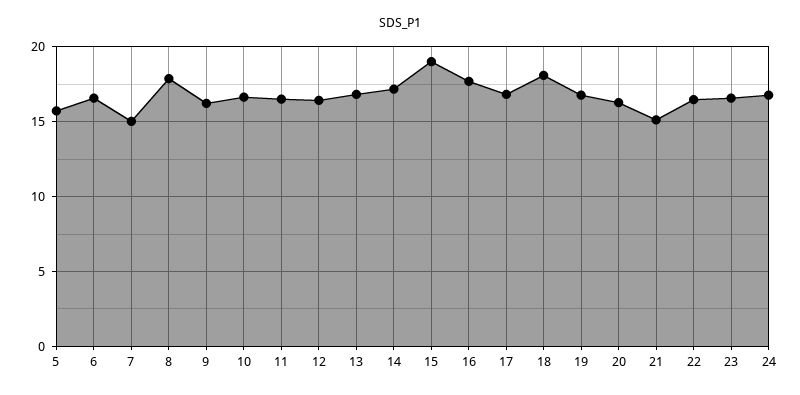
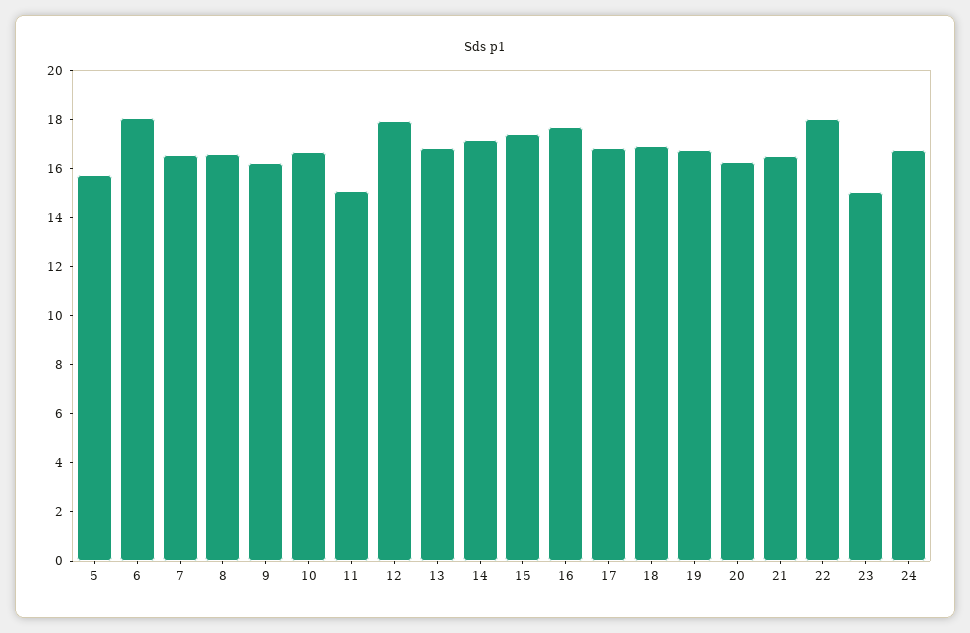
  {
    "5": 15.5,
-   "6": 16.5,
+   "6": 18,
-   "7": 15,
+   "7": 16.5,
-   "8": 18,
+   "8": 16.5,
    "9": 16,
    "10": 16.5,
-   "11": 16.5,
+   "11": 15,
-   "12": 16.5,
+   "12": 18,
    "13": 17,
    "14": 17,
-   "15": 19,
+   "15": 17.5,
    "16": 17.5,
    "17": 17,
-   "18": 18,
+   "18": 17,
    "19": 17,
    "20": 16.5,
-   "21": 15,
+   "21": 16.5,
-   "22": 16.5,
+   "22": 18,
-   "23": 16.5,
+   "23": 15,
    "24": 17
  }

